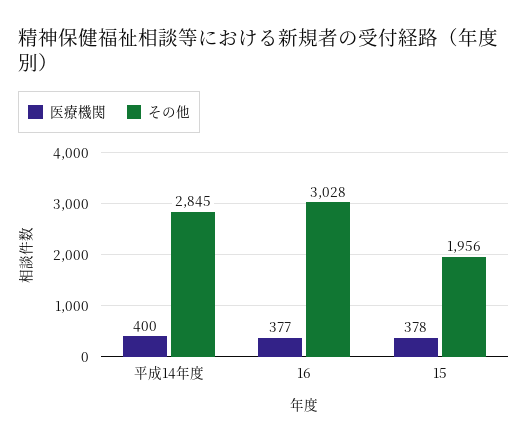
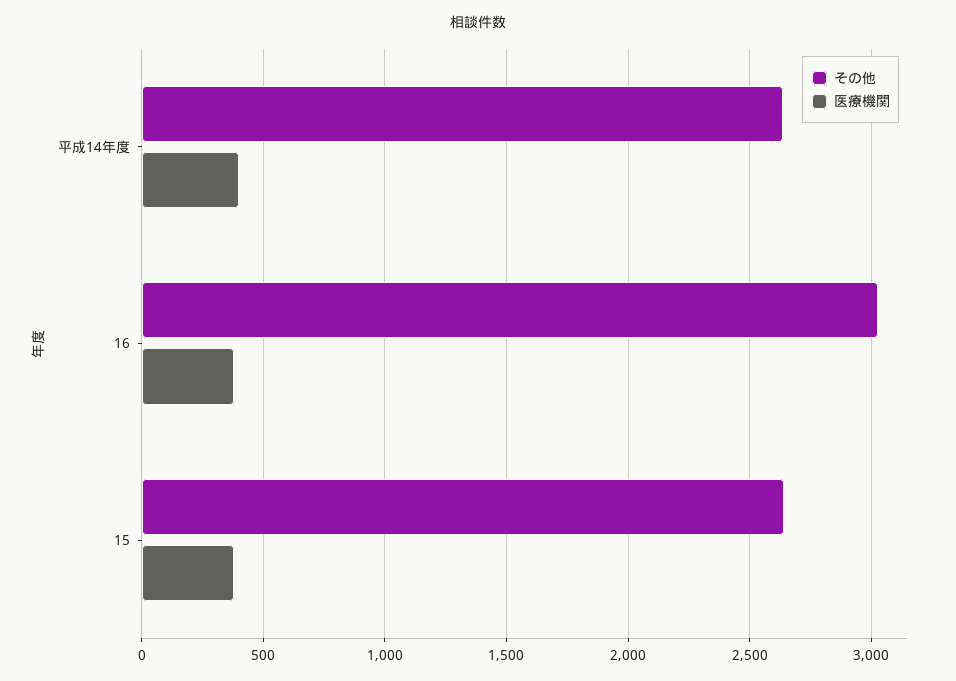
  {
    "医療機関": {
      "平成14年度": 400,
      "16": 377,
      "15": 378
    },
    "その他": {
-     "平成14年度": 2845,
+     "平成14年度": 2650,
      "16": 3028,
-     "15": 1956
+     "15": 2650
    }
  }

